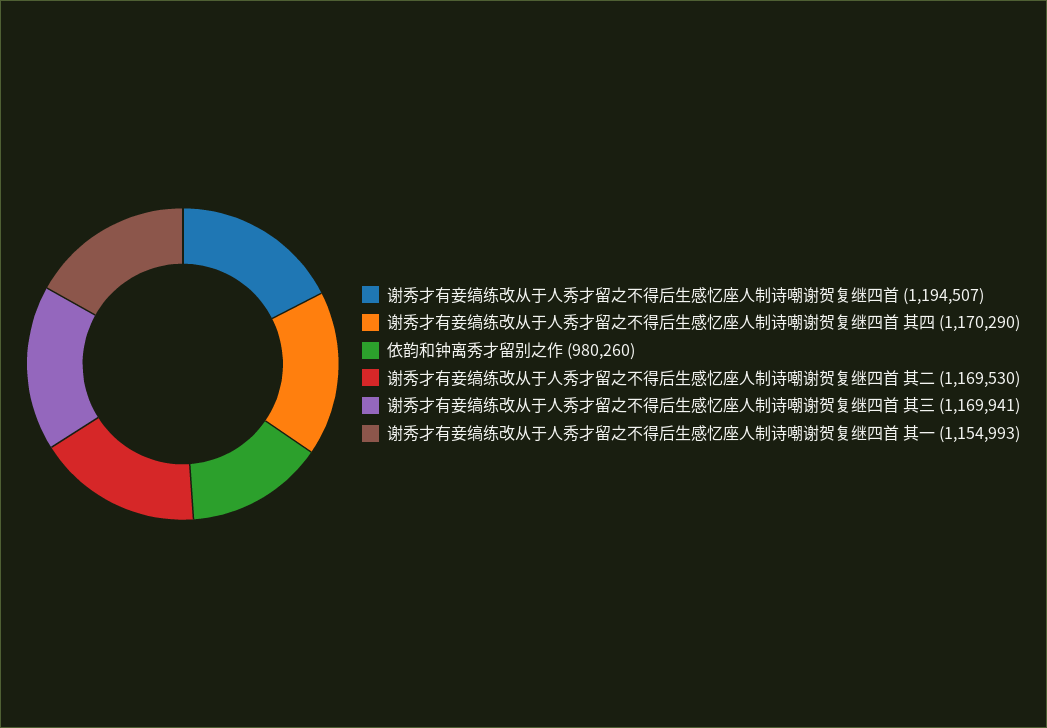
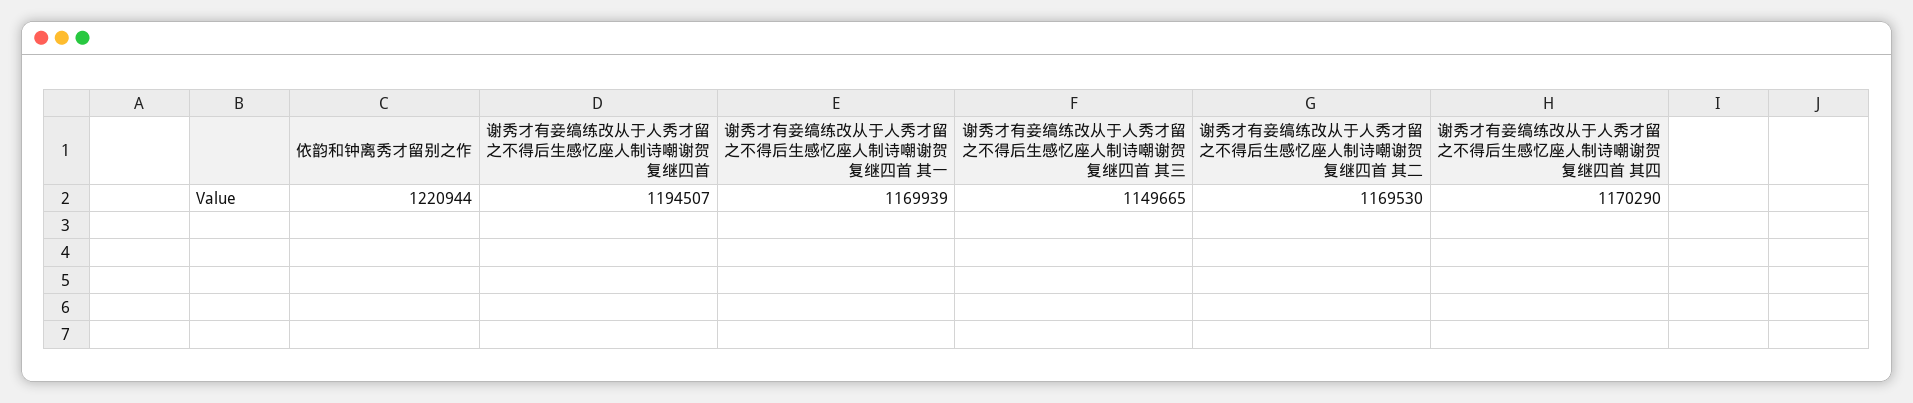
  {
    "谢秀才有妾缟练改从于人秀才留之不得后生感忆座人制诗嘲谢贺复继四首": 1194507,
    "谢秀才有妾缟练改从于人秀才留之不得后生感忆座人制诗嘲谢贺复继四首 其四": 1170290,
-   "依韵和钟离秀才留别之作": 980260,
+   "依韵和钟离秀才留别之作": 1220944,
    "谢秀才有妾缟练改从于人秀才留之不得后生感忆座人制诗嘲谢贺复继四首 其二": 1169530,
-   "谢秀才有妾缟练改从于人秀才留之不得后生感忆座人制诗嘲谢贺复继四首 其三": 1169941,
+   "谢秀才有妾缟练改从于人秀才留之不得后生感忆座人制诗嘲谢贺复继四首 其三": 1149665,
-   "谢秀才有妾缟练改从于人秀才留之不得后生感忆座人制诗嘲谢贺复继四首 其一": 1154993
+   "谢秀才有妾缟练改从于人秀才留之不得后生感忆座人制诗嘲谢贺复继四首 其一": 1169939
  }

